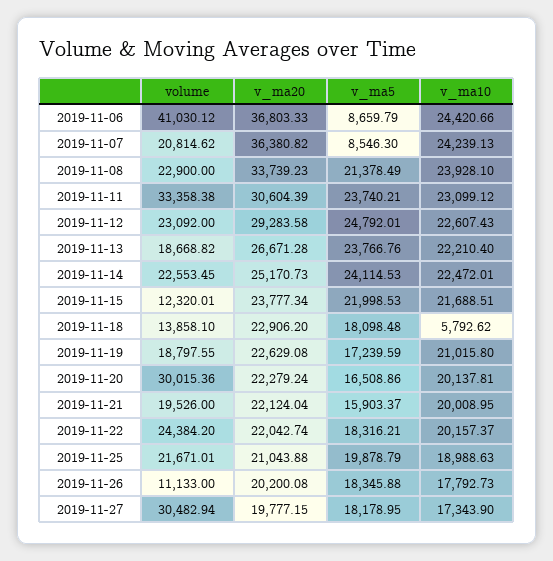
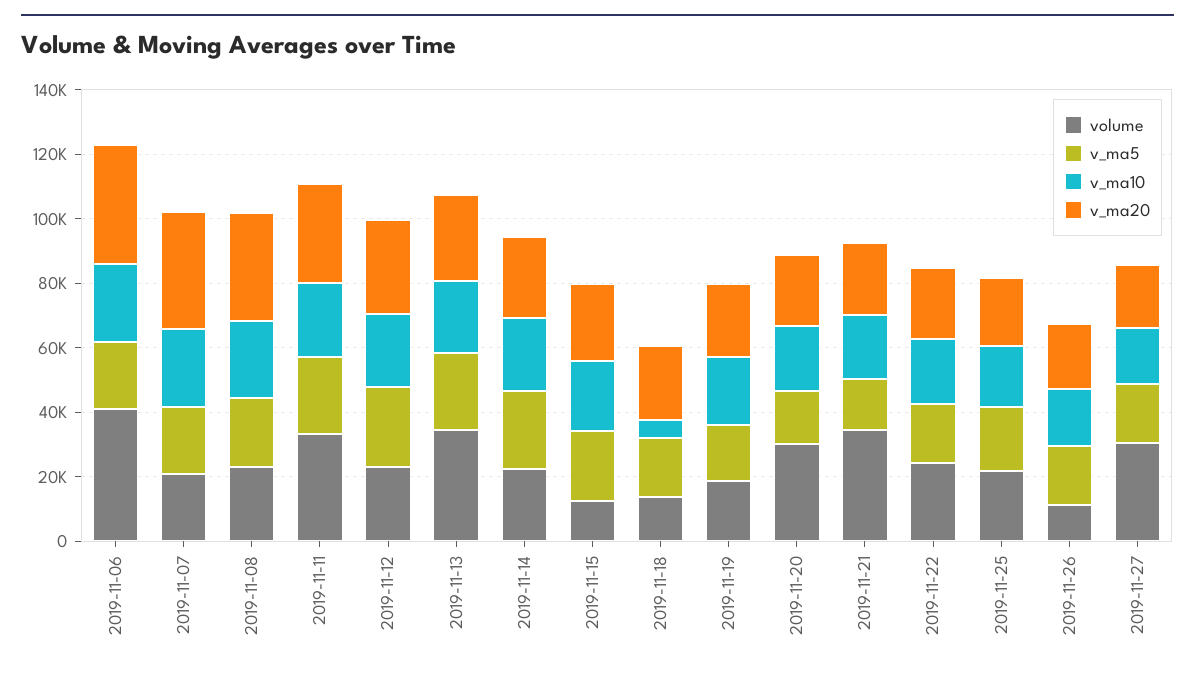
  {
    "volume": {
      "2019-11-06": 41030.12,
      "2019-11-07": 20814.62,
      "2019-11-08": 22900,
      "2019-11-11": 33358.38,
      "2019-11-12": 23092,
-     "2019-11-13": 18668.82,
+     "2019-11-13": 35000,
      "2019-11-14": 22553.45,
      "2019-11-15": 12320.01,
      "2019-11-18": 13858.1,
      "2019-11-19": 18797.55,
      "2019-11-20": 30015.36,
-     "2019-11-21": 19526,
+     "2019-11-21": 35000,
      "2019-11-22": 24384.2,
      "2019-11-25": 21671.01,
      "2019-11-26": 11133,
      "2019-11-27": 30482.94
    },
    "v_ma20": {
      "2019-11-06": 36803.33,
      "2019-11-07": 36380.82,
      "2019-11-08": 33739.23,
      "2019-11-11": 30604.39,
      "2019-11-12": 29283.58,
      "2019-11-13": 26671.28,
      "2019-11-14": 25170.73,
      "2019-11-15": 23777.34,
      "2019-11-18": 22906.2,
      "2019-11-19": 22629.08,
      "2019-11-20": 22279.24,
      "2019-11-21": 22124.04,
      "2019-11-22": 22042.74,
      "2019-11-25": 21043.88,
      "2019-11-26": 20200.08,
      "2019-11-27": 19777.15
    },
    "v_ma5": {
-     "2019-11-06": 8659.79,
+     "2019-11-06": 20000,
-     "2019-11-07": 8546.3,
+     "2019-11-07": 20000,
      "2019-11-08": 21378.49,
      "2019-11-11": 23740.21,
      "2019-11-12": 24792.01,
      "2019-11-13": 23766.76,
      "2019-11-14": 24114.53,
      "2019-11-15": 21998.53,
      "2019-11-18": 18098.48,
      "2019-11-19": 17239.59,
      "2019-11-20": 16508.86,
      "2019-11-21": 15903.37,
      "2019-11-22": 18316.21,
      "2019-11-25": 19878.79,
      "2019-11-26": 18345.88,
      "2019-11-27": 18178.95
    },
    "v_ma10": {
      "2019-11-06": 24420.66,
      "2019-11-07": 24239.13,
      "2019-11-08": 23928.1,
      "2019-11-11": 23099.12,
      "2019-11-12": 22607.43,
      "2019-11-13": 22210.4,
      "2019-11-14": 22472.01,
      "2019-11-15": 21688.51,
      "2019-11-18": 5792.62,
      "2019-11-19": 21015.8,
      "2019-11-20": 20137.81,
      "2019-11-21": 20008.95,
      "2019-11-22": 20157.37,
      "2019-11-25": 18988.63,
      "2019-11-26": 17792.73,
      "2019-11-27": 17343.9
    }
  }

